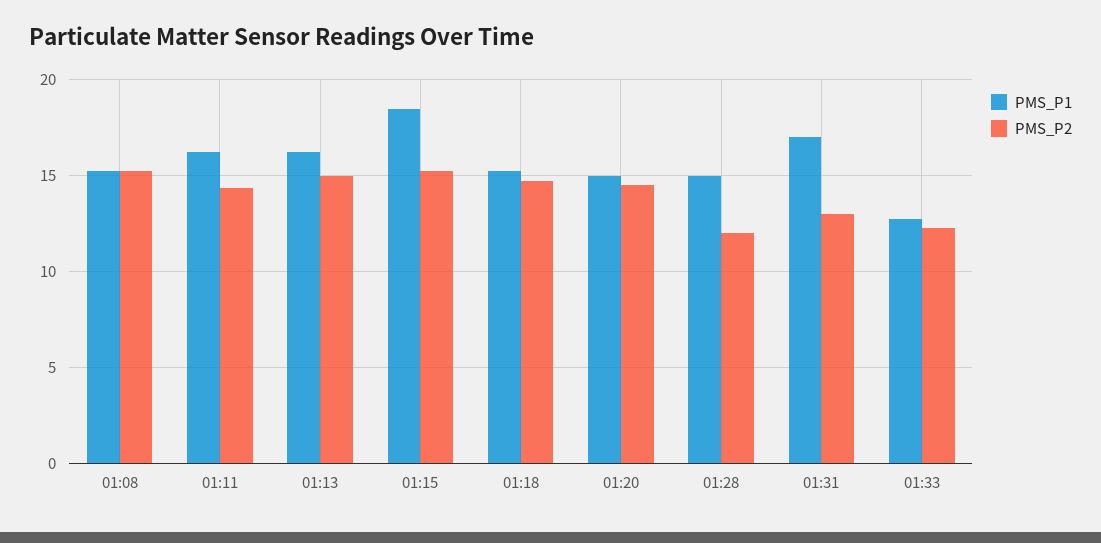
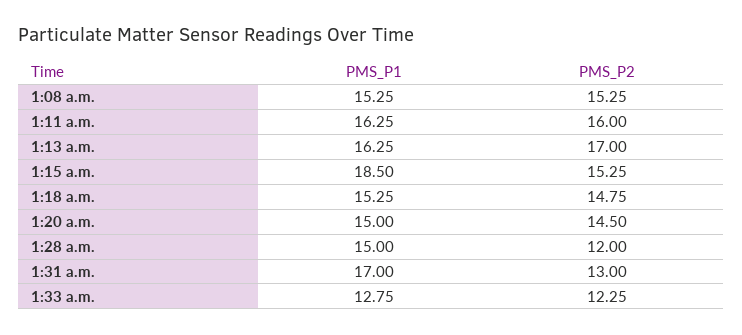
  {
    "PMS_P1": {
      "01:08": 15.25,
      "01:11": 16.25,
      "01:13": 16.25,
      "01:15": 18.5,
      "01:18": 15.25,
      "01:20": 15,
      "01:28": 15,
      "01:31": 17,
      "01:33": 12.75
    },
    "PMS_P2": {
      "01:08": 15.25,
-     "01:11": 14.5,
+     "01:11": 16,
-     "01:13": 15,
+     "01:13": 17,
      "01:15": 15.25,
      "01:18": 14.75,
      "01:20": 14.5,
      "01:28": 12,
      "01:31": 13,
      "01:33": 12.25
    }
  }

